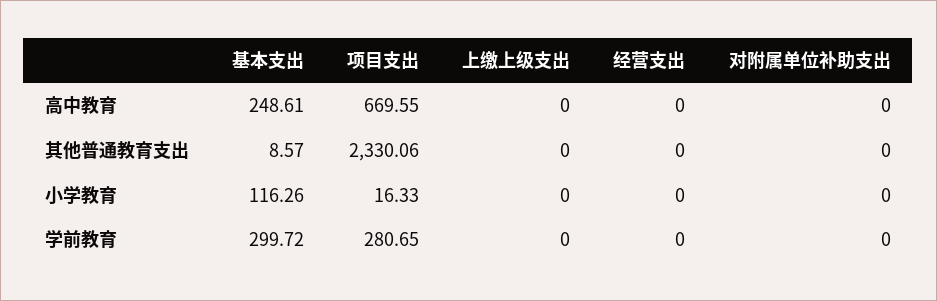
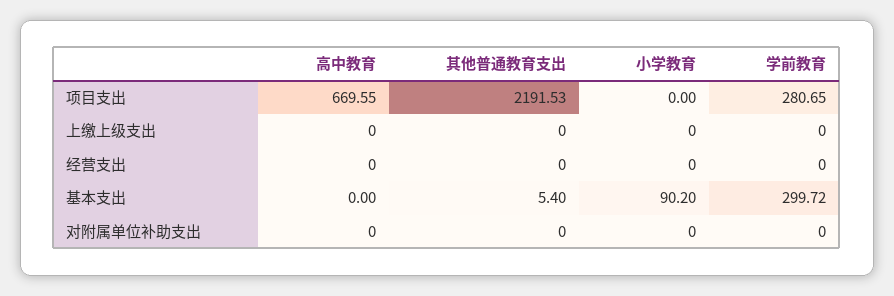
  {
    "基本支出": {
-     "高中教育": 248.61,
+     "高中教育": 0,
-     "其他普通教育支出": 8.57,
+     "其他普通教育支出": 5.4,
-     "小学教育": 116.26,
+     "小学教育": 90.2,
      "学前教育": 299.72
    },
    "项目支出": {
      "高中教育": 669.55,
-     "其他普通教育支出": 2330.06,
+     "其他普通教育支出": 2191.53,
-     "小学教育": 16.33,
+     "小学教育": 0,
      "学前教育": 280.65
    },
    "上缴上级支出": {
      "高中教育": 0,
      "其他普通教育支出": 0,
      "小学教育": 0,
      "学前教育": 0
    },
    "经营支出": {
      "高中教育": 0,
      "其他普通教育支出": 0,
      "小学教育": 0,
      "学前教育": 0
    },
    "对附属单位补助支出": {
      "高中教育": 0,
      "其他普通教育支出": 0,
      "小学教育": 0,
      "学前教育": 0
    }
  }

